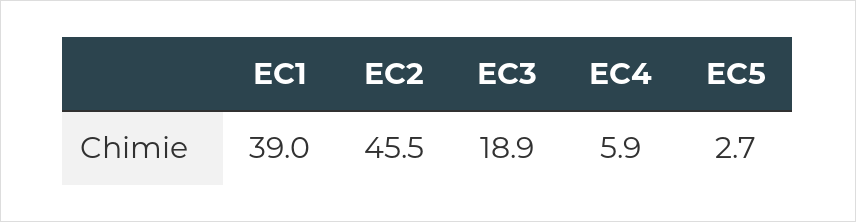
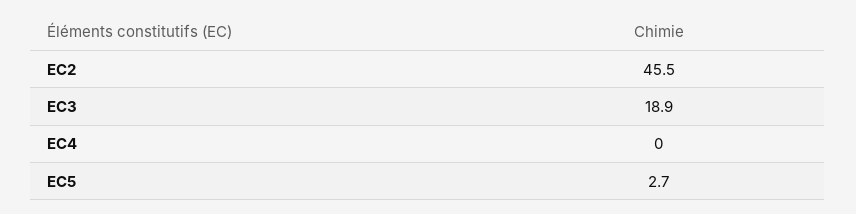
  {
-   "EC1": 39,
    "EC2": 45.5,
    "EC3": 18.9,
-   "EC4": 5.9,
+   "EC4": 0,
    "EC5": 2.7
  }

